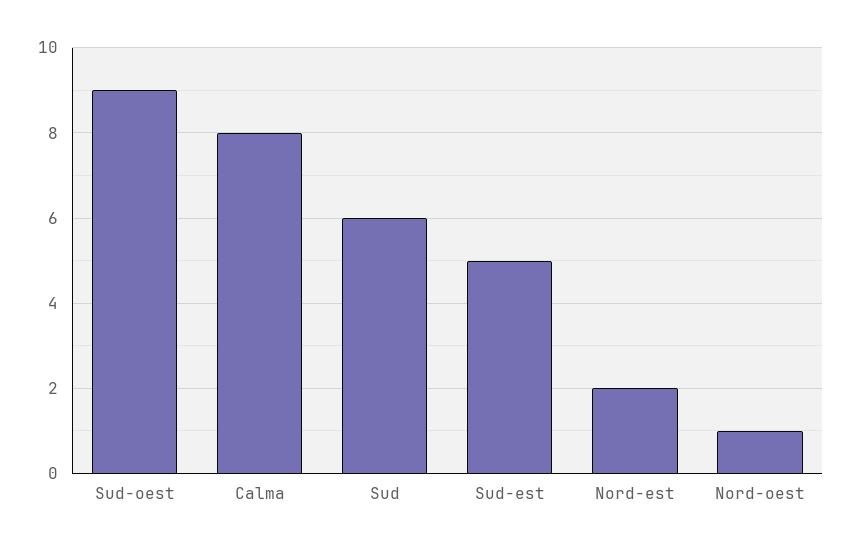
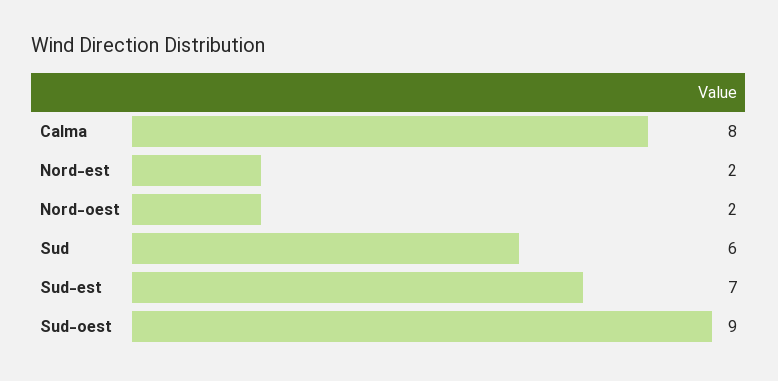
  {
    "Sud-oest": 9,
    "Calma": 8,
    "Sud": 6,
-   "Sud-est": 5,
+   "Sud-est": 7,
    "Nord-est": 2,
-   "Nord-oest": 1
+   "Nord-oest": 2
  }

